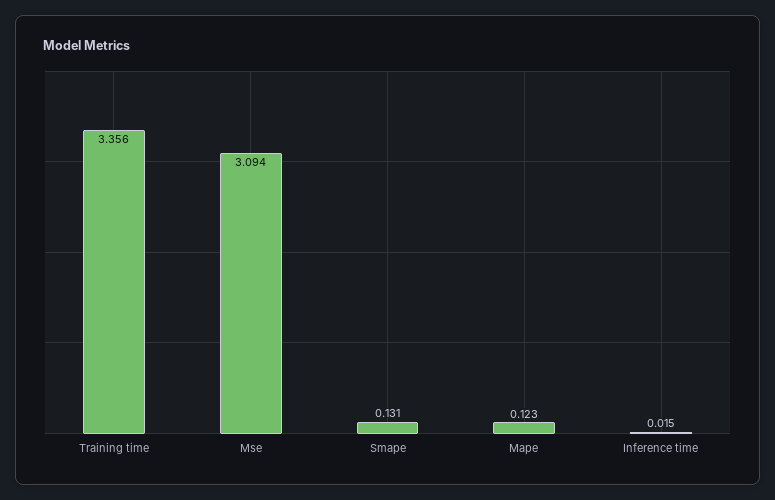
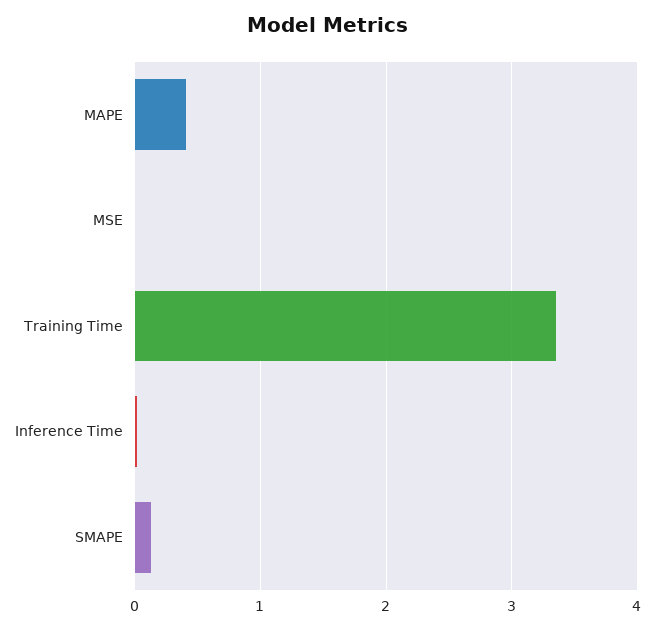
  {
    "Training time": 3.356,
-   "Mse": 3.094,
+   "Mse": 0,
    "Smape": 0.131,
-   "Mape": 0.123,
+   "Mape": 0.4,
    "Inference time": 0.015
  }

